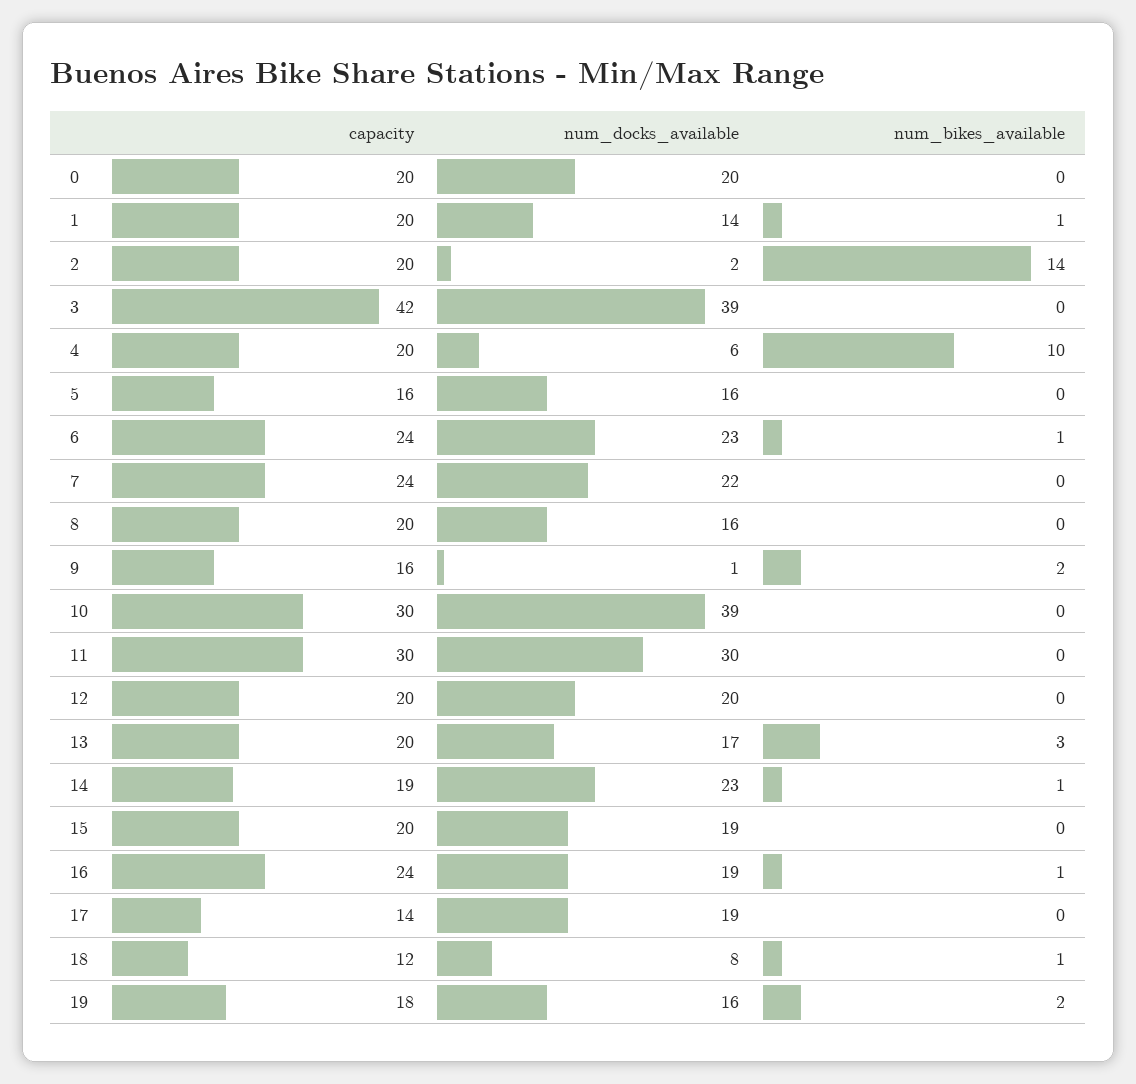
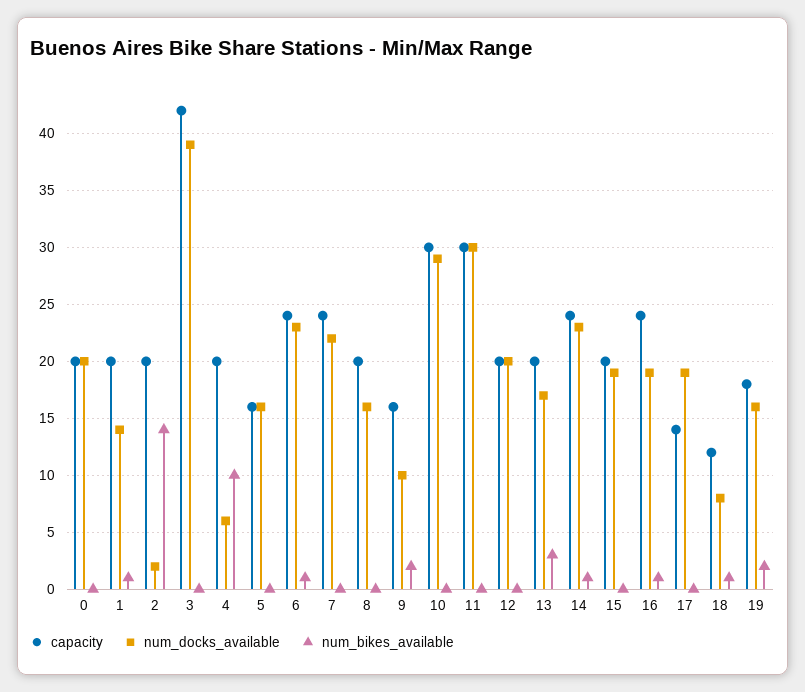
  {
    "capacity": {
      "0": 20,
      "1": 20,
      "2": 20,
      "3": 42,
      "4": 20,
      "5": 16,
      "6": 24,
      "7": 24,
      "8": 20,
      "9": 16,
      "10": 30,
      "11": 30,
      "12": 20,
      "13": 20,
-     "14": 19,
+     "14": 24,
      "15": 20,
      "16": 24,
      "17": 14,
      "18": 12,
      "19": 18
    },
    "num_docks_available": {
      "0": 20,
      "1": 14,
      "2": 2,
      "3": 39,
      "4": 6,
      "5": 16,
      "6": 23,
      "7": 22,
      "8": 16,
-     "9": 1,
+     "9": 10,
-     "10": 39,
+     "10": 29,
      "11": 30,
      "12": 20,
      "13": 17,
      "14": 23,
      "15": 19,
      "16": 19,
      "17": 19,
      "18": 8,
      "19": 16
    },
    "num_bikes_available": {
      "0": 0,
      "1": 1,
      "2": 14,
      "3": 0,
      "4": 10,
      "5": 0,
      "6": 1,
      "7": 0,
      "8": 0,
      "9": 2,
      "10": 0,
      "11": 0,
      "12": 0,
      "13": 3,
      "14": 1,
      "15": 0,
      "16": 1,
      "17": 0,
      "18": 1,
      "19": 2
    }
  }

